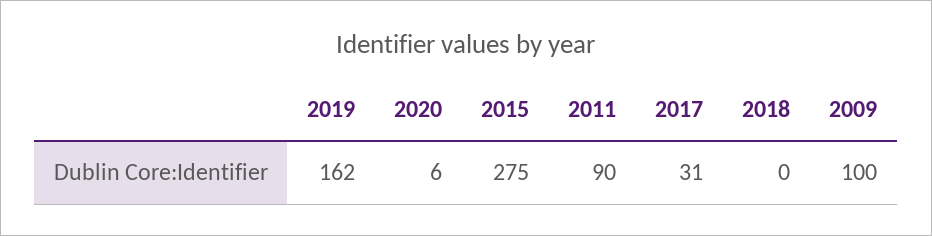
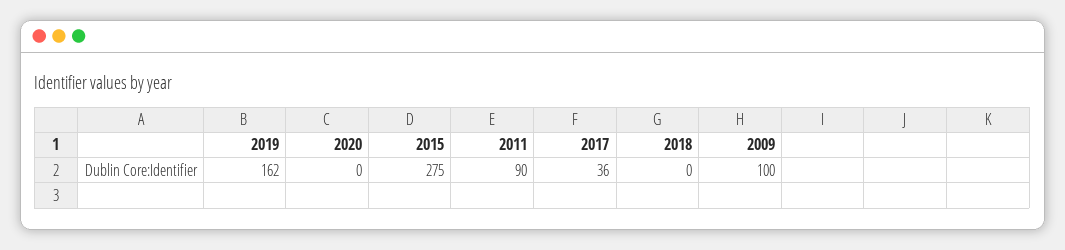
  {
    "2019": 162,
-   "2020": 6,
+   "2020": 0,
    "2015": 275,
    "2011": 90,
-   "2017": 31,
+   "2017": 36,
    "2018": 0,
    "2009": 100
  }

